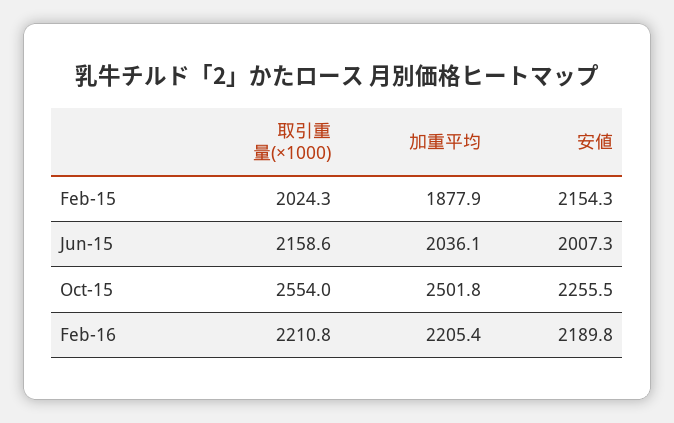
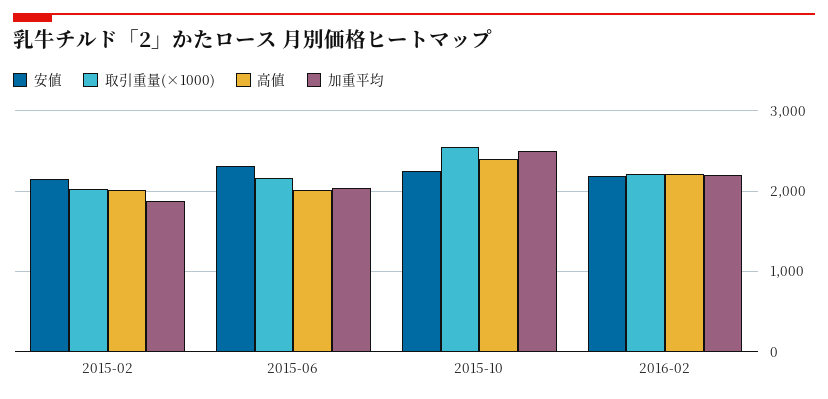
  {
    "取引重量(×1000)": {
      "Feb-15": 2024.3,
      "Jun-15": 2158.6,
      "Oct-15": 2554,
      "Feb-16": 2210.8
    },
    "加重平均": {
      "Feb-15": 1877.9,
      "Jun-15": 2036.1,
      "Oct-15": 2501.8,
      "Feb-16": 2205.4
    },
    "安値": {
      "Feb-15": 2154.3,
-     "Jun-15": 2007.3,
+     "Jun-15": 2300,
      "Oct-15": 2255.5,
      "Feb-16": 2189.8
-   }
+   },
+   "高値": {
+     "Feb-15": 2000,
+     "Jun-15": 2000,
+     "Oct-15": 2400,
+     "Feb-16": 2200
+   }
  }

